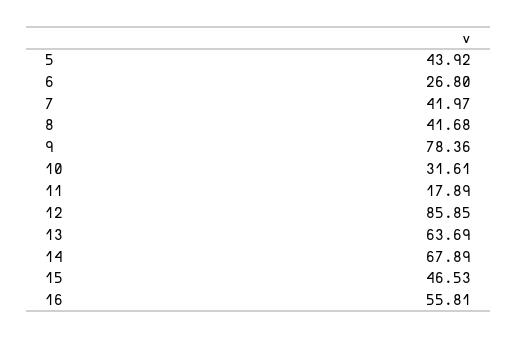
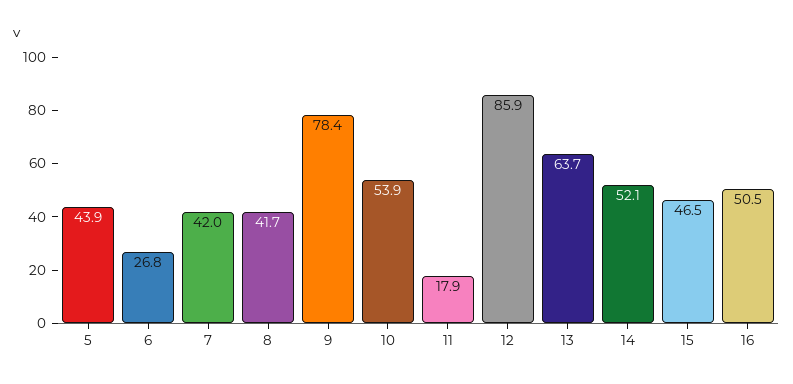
  {
    "5": 43.92,
    "6": 26.8,
    "7": 41.97,
    "8": 41.68,
    "9": 78.36,
-   "10": 31.61,
+   "10": 53.9,
    "11": 17.89,
    "12": 85.85,
    "13": 63.69,
-   "14": 67.89,
+   "14": 52.1,
    "15": 46.53,
-   "16": 55.81
+   "16": 50.5
  }

